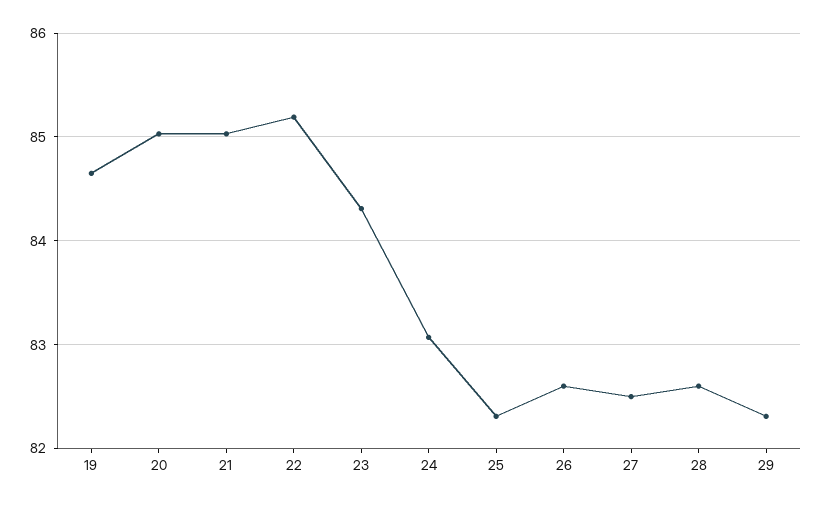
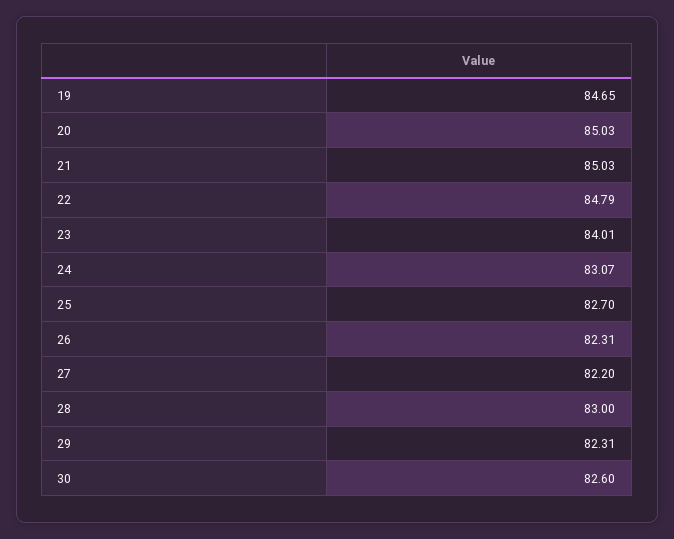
  {
    "19": 84.65,
    "20": 85.03,
    "21": 85.03,
-   "22": 85.2,
+   "22": 84.79,
-   "23": 84.3,
+   "23": 84.01,
    "24": 83.07,
-   "25": 82.3,
+   "25": 82.7,
-   "26": 82.6,
+   "26": 82.31,
-   "27": 82.5,
+   "27": 82.2,
-   "28": 82.6,
+   "28": 83,
-   "29": 82.31
+   "29": 82.31,
+   "30": 82.6
  }

